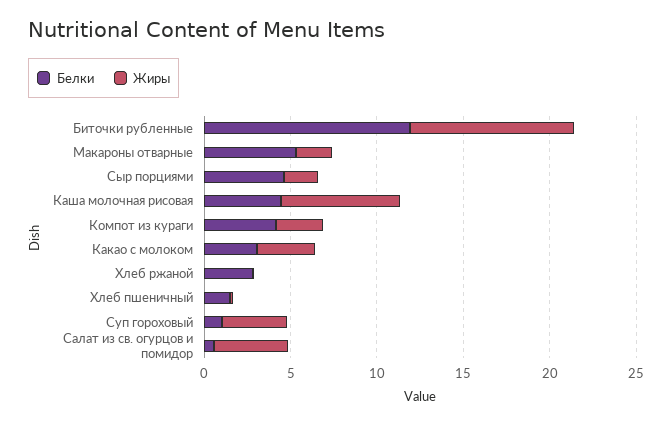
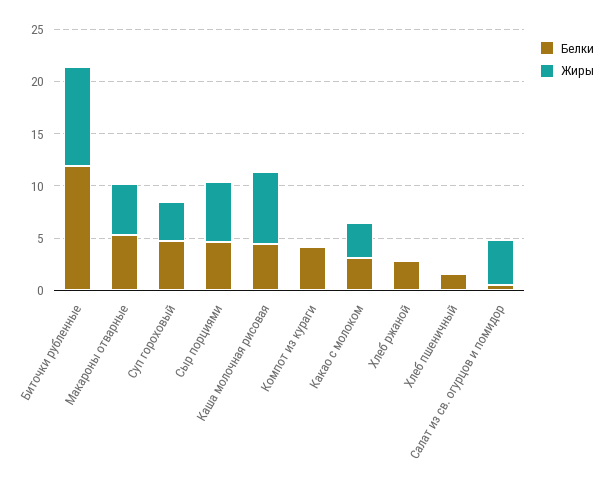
  {
    "Белки": {
      "Биточки рубленные": 12,
      "Макароны отварные": 5,
      "Сыр порциями": 5,
      "Каша молочная рисовая": 4,
      "Компот из кураги": 4,
      "Какао с молоком": 3,
      "Хлеб ржаной": 3,
      "Хлеб пшеничный": 2,
-     "Суп гороховый": 1,
+     "Суп гороховый": 5,
      "Салат из св. огурцов и помидор": 1
    },
    "Жиры": {
      "Биточки рубленные": 9,
-     "Макароны отварные": 2,
+     "Макароны отварные": 5,
-     "Сыр порциями": 2,
+     "Сыр порциями": 6,
      "Каша молочная рисовая": 7,
-     "Компот из кураги": 3,
+     "Компот из кураги": 0,
      "Какао с молоком": 3,
      "Хлеб ржаной": 0,
      "Хлеб пшеничный": 0,
      "Суп гороховый": 4,
      "Салат из св. огурцов и помидор": 4
    }
  }

